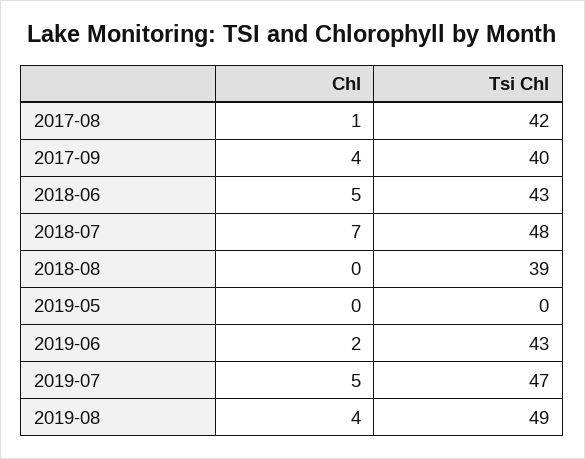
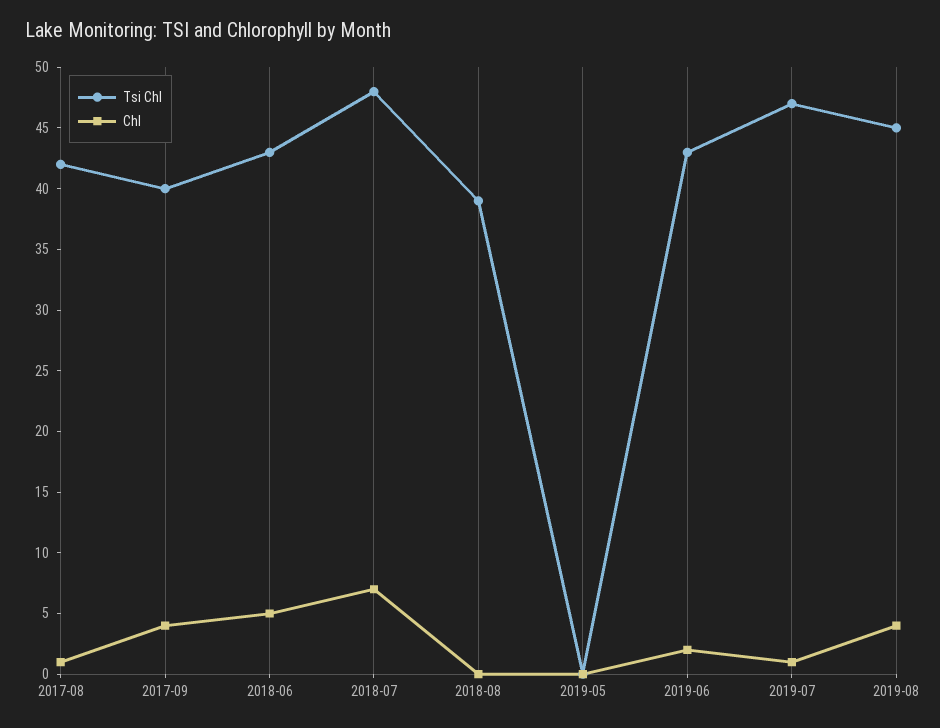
  {
    "Chl": {
      "2017-08": 1,
      "2017-09": 4,
      "2018-06": 5,
      "2018-07": 7,
      "2018-08": 0,
      "2019-05": 0,
      "2019-06": 2,
-     "2019-07": 5,
+     "2019-07": 1,
      "2019-08": 4
    },
    "Tsi Chl": {
      "2017-08": 42,
      "2017-09": 40,
      "2018-06": 43,
      "2018-07": 48,
      "2018-08": 39,
      "2019-05": 0,
      "2019-06": 43,
      "2019-07": 47,
-     "2019-08": 49
+     "2019-08": 45
    }
  }

